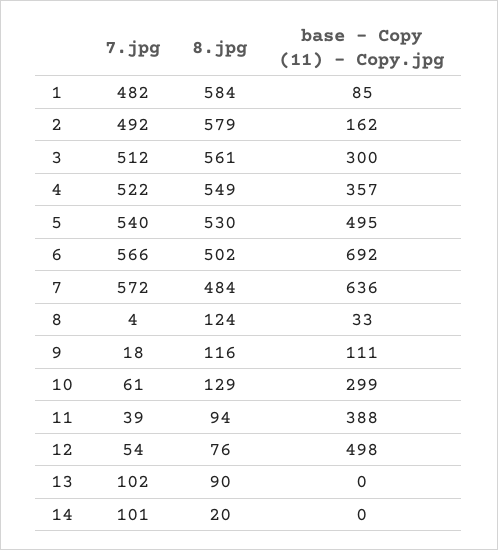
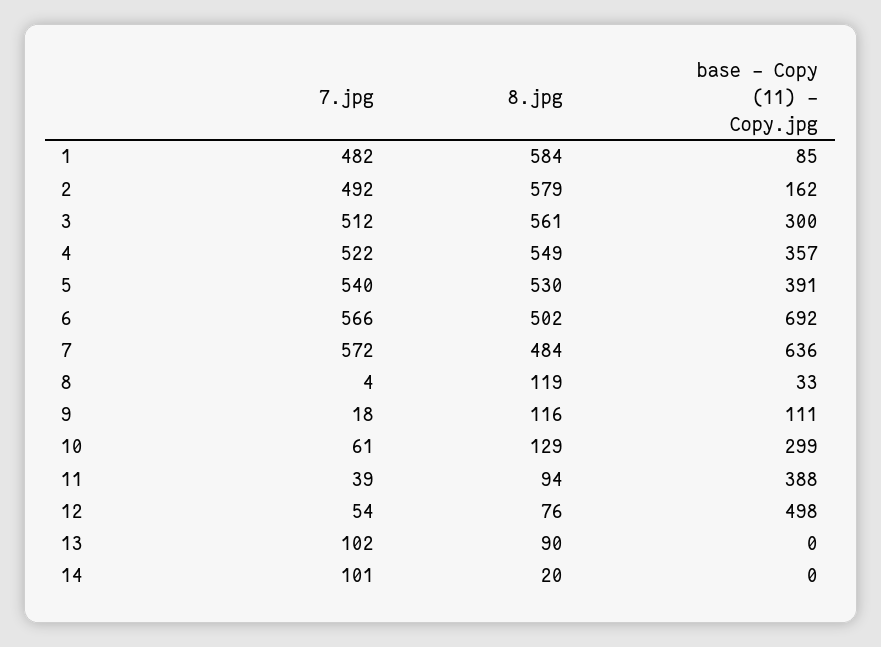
  {
    "7.jpg": {
      "1": 482,
      "2": 492,
      "3": 512,
      "4": 522,
      "5": 540,
      "6": 566,
      "7": 572,
      "8": 4,
      "9": 18,
      "10": 61,
      "11": 39,
      "12": 54,
      "13": 102,
      "14": 101
    },
    "8.jpg": {
      "1": 584,
      "2": 579,
      "3": 561,
      "4": 549,
      "5": 530,
      "6": 502,
      "7": 484,
-     "8": 124,
+     "8": 119,
      "9": 116,
      "10": 129,
      "11": 94,
      "12": 76,
      "13": 90,
      "14": 20
    },
    "base - Copy (11) - Copy.jpg": {
      "1": 85,
      "2": 162,
      "3": 300,
      "4": 357,
-     "5": 495,
+     "5": 391,
      "6": 692,
      "7": 636,
      "8": 33,
      "9": 111,
      "10": 299,
      "11": 388,
      "12": 498,
      "13": 0,
      "14": 0
    }
  }

